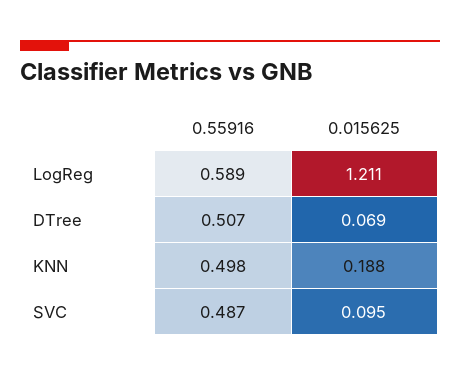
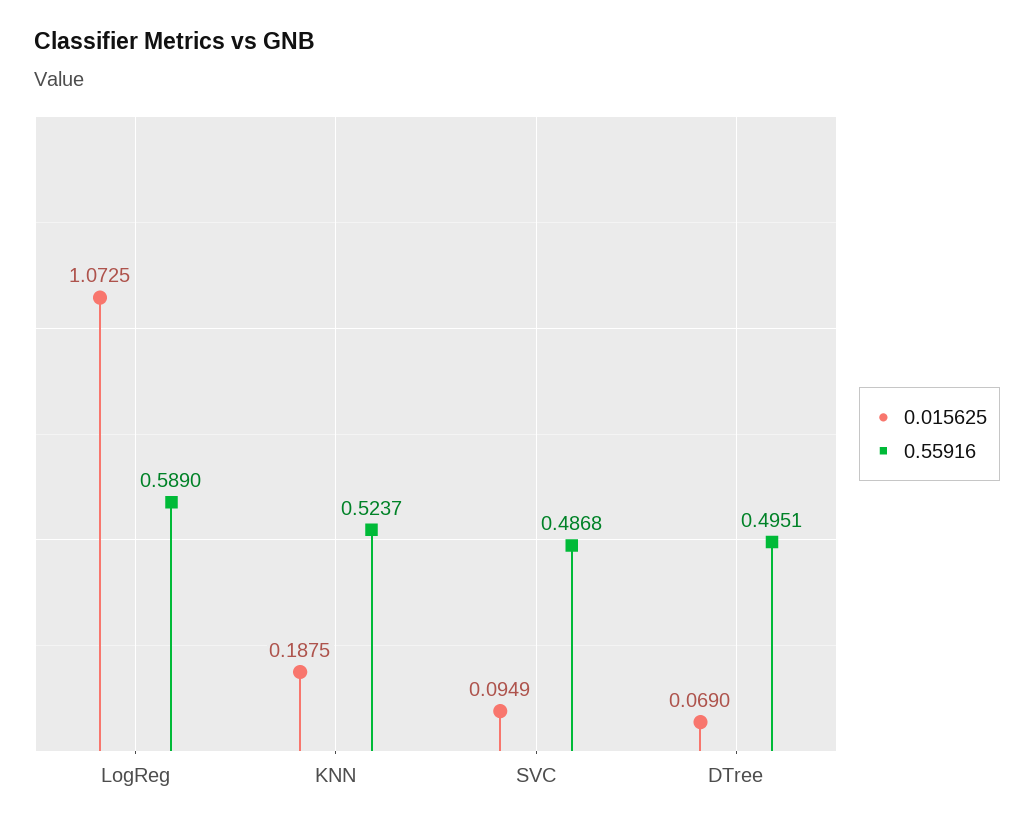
  {
    "0.55916": {
      "LogReg": 0.589,
-     "DTree": 0.507,
+     "DTree": 0.4951,
-     "KNN": 0.498,
+     "KNN": 0.5237,
      "SVC": 0.4868
    },
    "0.015625": {
-     "LogReg": 1.211,
+     "LogReg": 1.0725,
      "DTree": 0.069,
      "KNN": 0.1875,
      "SVC": 0.0949
    }
  }

